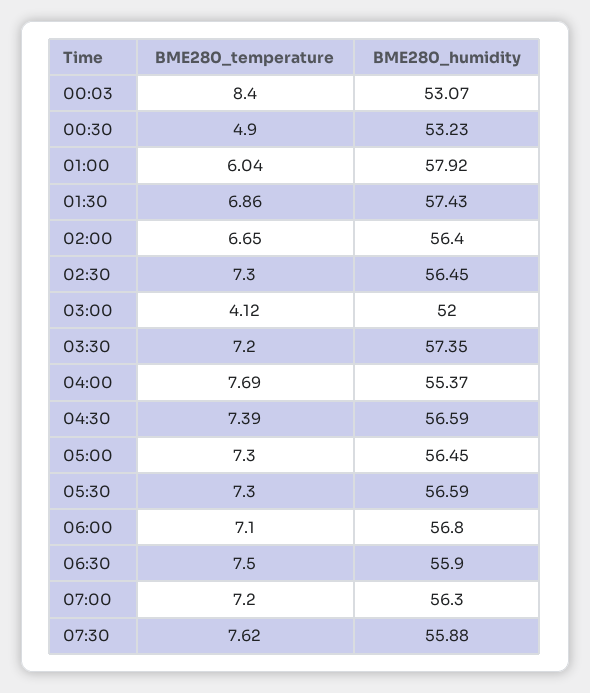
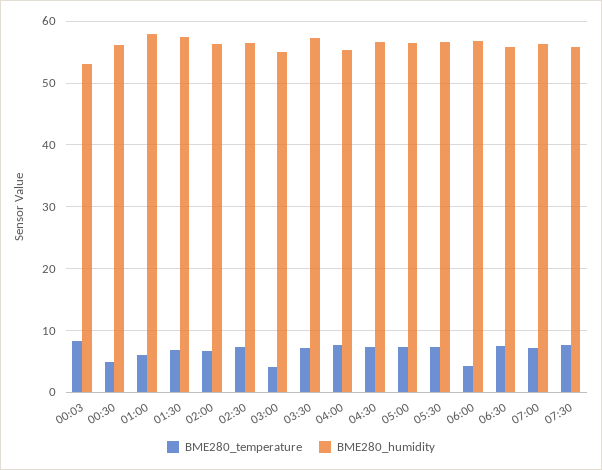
  {
    "BME280_temperature": {
      "00:03": 8.4,
      "00:30": 4.9,
      "01:00": 6.04,
      "01:30": 6.86,
      "02:00": 6.65,
      "02:30": 7.3,
      "03:00": 4.12,
      "03:30": 7.2,
      "04:00": 7.69,
      "04:30": 7.39,
      "05:00": 7.3,
      "05:30": 7.3,
-     "06:00": 7.1,
+     "06:00": 4,
      "06:30": 7.5,
      "07:00": 7.2,
      "07:30": 7.62
    },
    "BME280_humidity": {
      "00:03": 53.07,
-     "00:30": 53.23,
+     "00:30": 56,
      "01:00": 57.92,
      "01:30": 57.43,
      "02:00": 56.4,
      "02:30": 56.45,
-     "03:00": 52,
+     "03:00": 55,
      "03:30": 57.35,
      "04:00": 55.37,
      "04:30": 56.59,
      "05:00": 56.45,
      "05:30": 56.59,
      "06:00": 56.8,
      "06:30": 55.9,
      "07:00": 56.3,
      "07:30": 55.88
    }
  }

